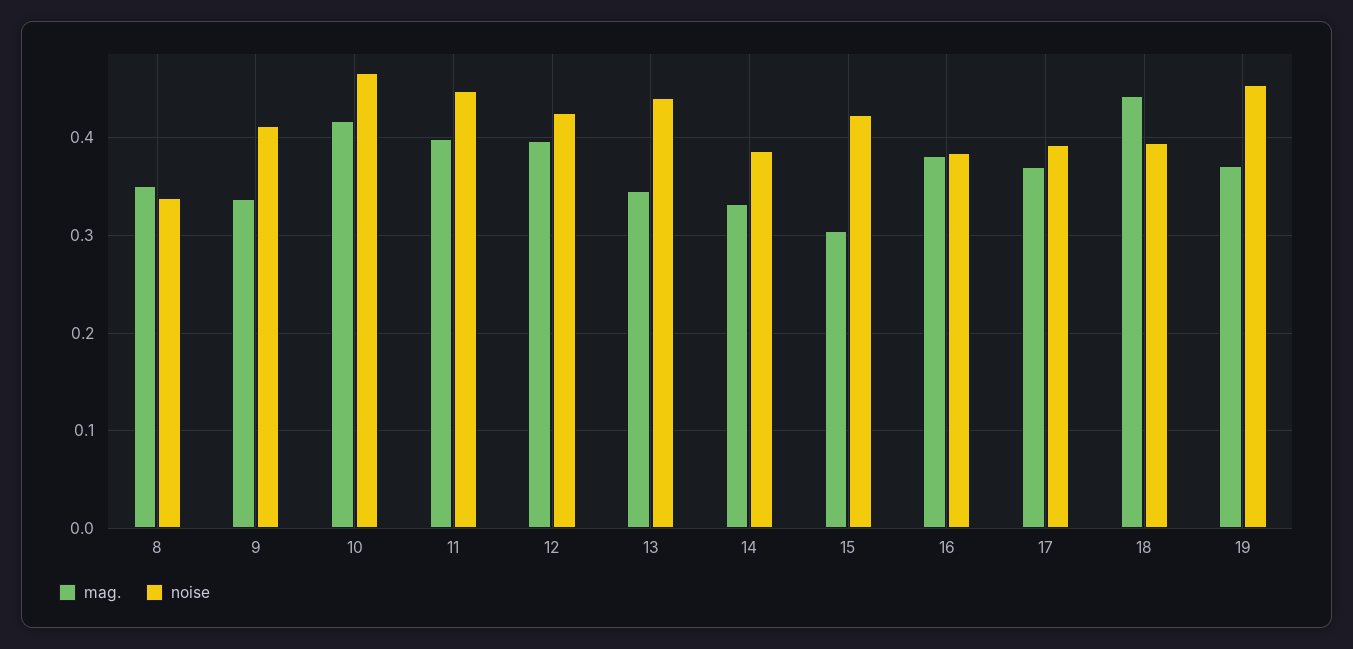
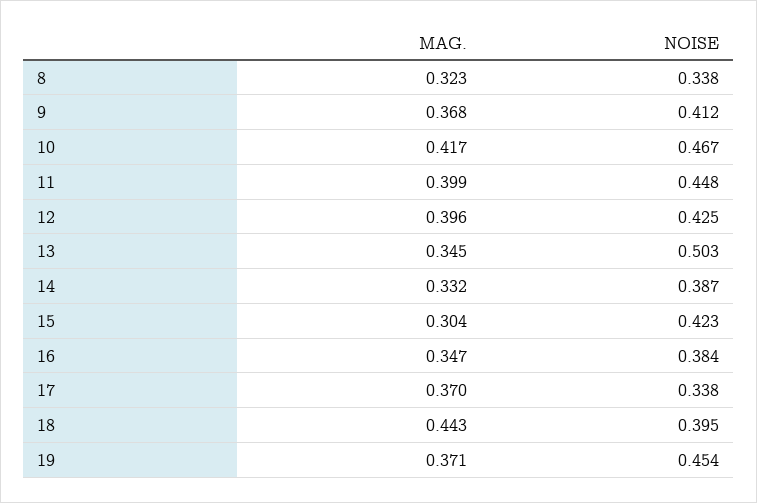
  {
    "mag.": {
-     "8": 0.35,
+     "8": 0.323,
-     "9": 0.34,
+     "9": 0.368,
      "10": 0.417,
      "11": 0.399,
      "12": 0.396,
      "13": 0.345,
      "14": 0.332,
      "15": 0.304,
-     "16": 0.38,
+     "16": 0.347,
      "17": 0.37,
      "18": 0.443,
      "19": 0.371
    },
    "noise": {
      "8": 0.338,
      "9": 0.412,
      "10": 0.467,
      "11": 0.448,
      "12": 0.425,
-     "13": 0.44,
+     "13": 0.503,
      "14": 0.387,
      "15": 0.423,
      "16": 0.384,
-     "17": 0.39,
+     "17": 0.338,
      "18": 0.395,
      "19": 0.454
    }
  }

